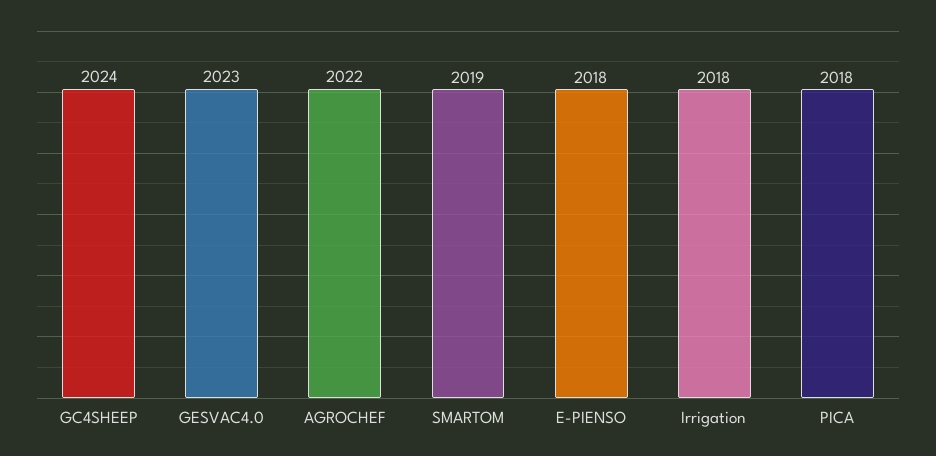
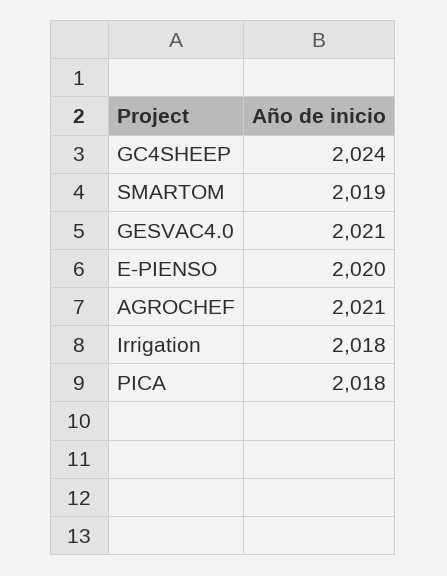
  {
    "GC4SHEEP": 2024,
-   "GESVAC4.0": 2023,
+   "GESVAC4.0": 2021,
-   "AGROCHEF": 2022,
+   "AGROCHEF": 2021,
    "SMARTOM": 2019,
-   "E-PIENSO": 2018,
+   "E-PIENSO": 2020,
    "Irrigation": 2018,
    "PICA": 2018
  }

